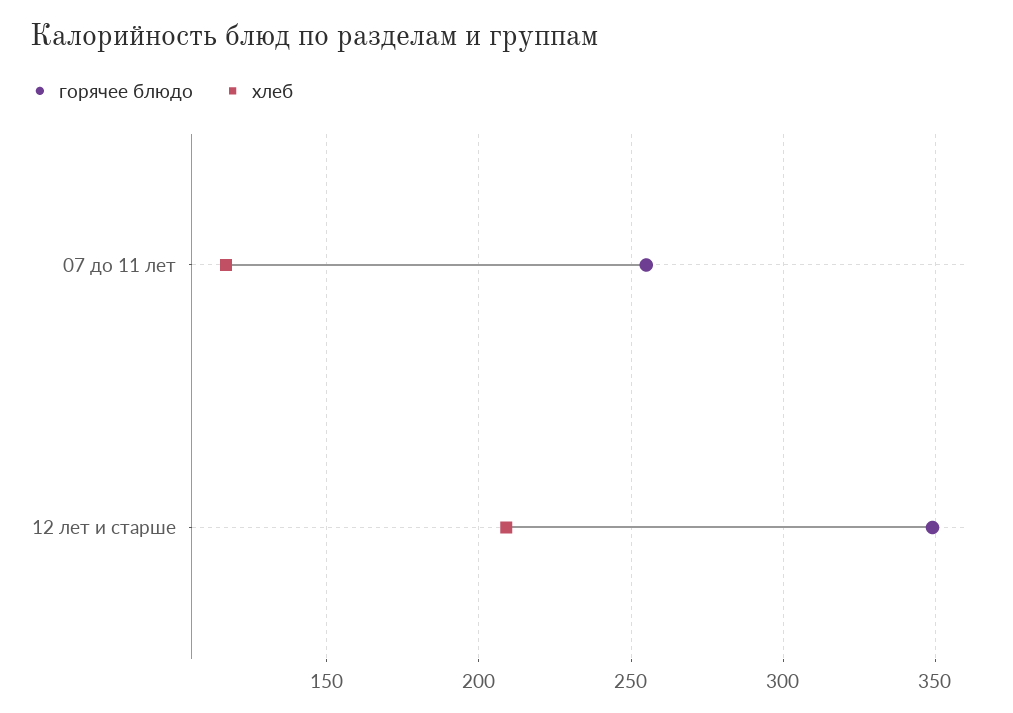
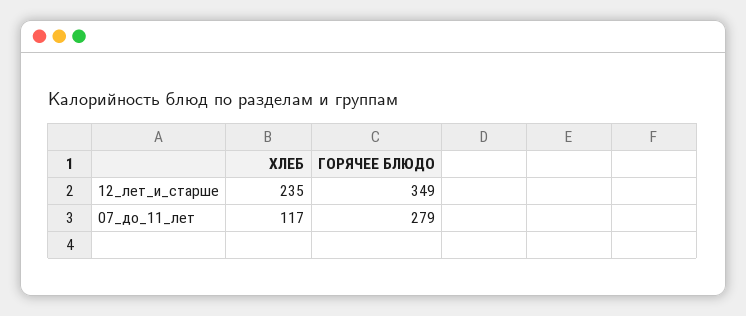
  {
    "горячее блюдо": {
-     "07 до 11 лет": 255,
+     "07 до 11 лет": 279,
      "12 лет и старше": 349
    },
    "хлеб": {
      "07 до 11 лет": 117,
-     "12 лет и старше": 210
+     "12 лет и старше": 235
    }
  }

